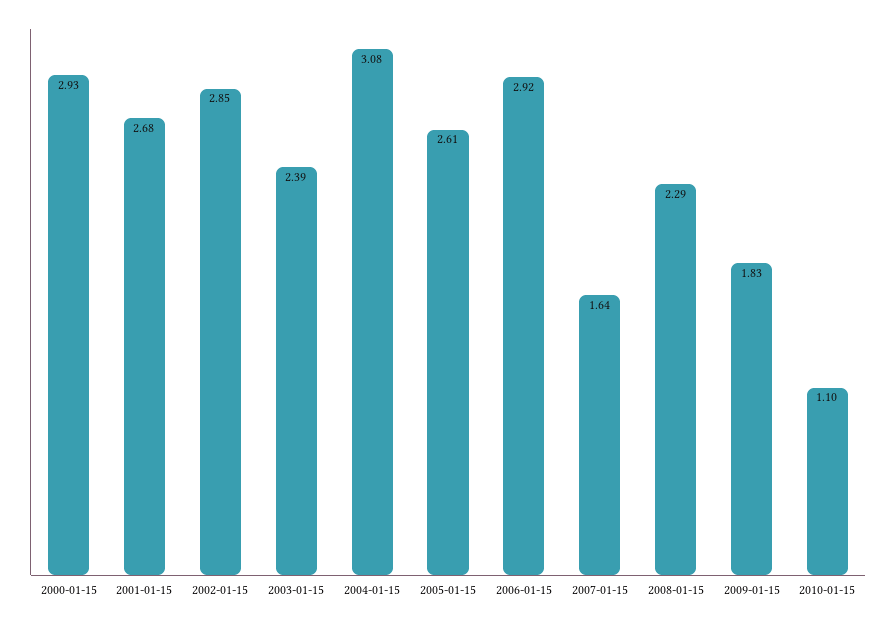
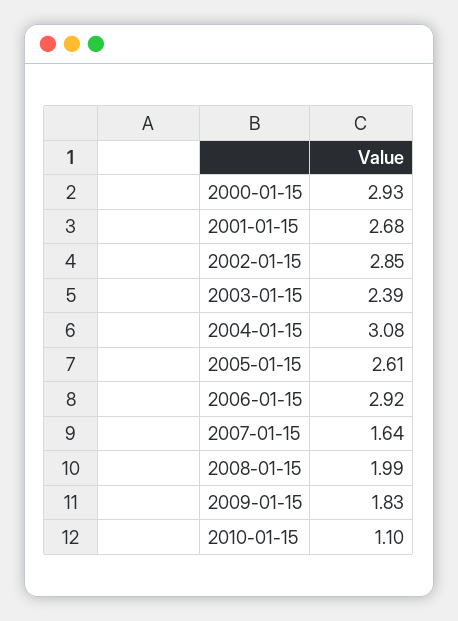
  {
    "2000-01-15": 2.93,
    "2001-01-15": 2.68,
    "2002-01-15": 2.85,
    "2003-01-15": 2.39,
    "2004-01-15": 3.08,
    "2005-01-15": 2.61,
    "2006-01-15": 2.92,
    "2007-01-15": 1.64,
-   "2008-01-15": 2.29,
+   "2008-01-15": 1.99,
    "2009-01-15": 1.83,
    "2010-01-15": 1.1
  }

